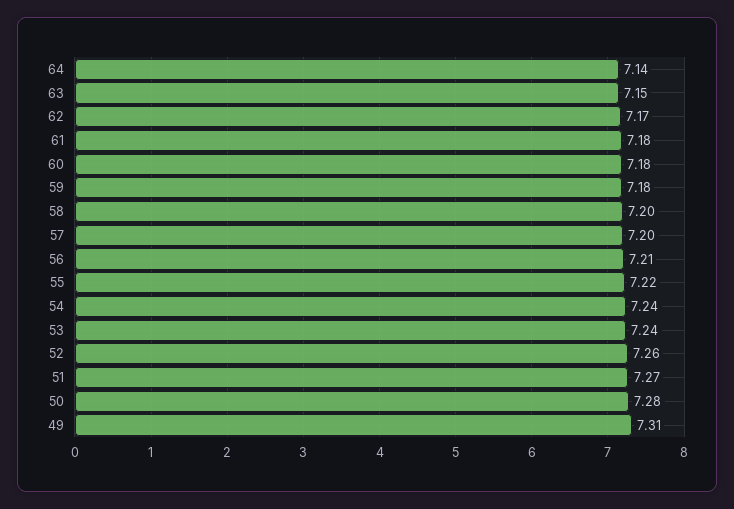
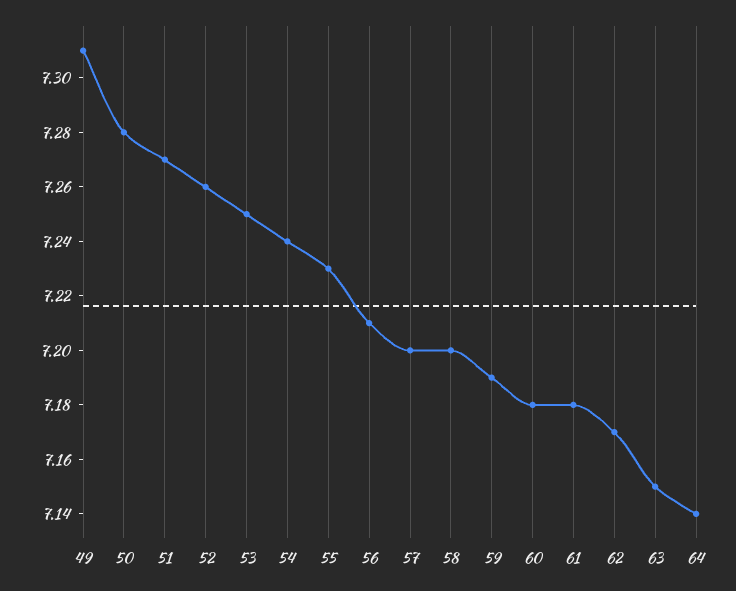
  {
    "64": 7.14,
    "63": 7.15,
    "62": 7.17,
    "61": 7.18,
    "60": 7.18,
-   "59": 7.18,
+   "59": 7.19,
    "58": 7.2,
    "57": 7.2,
    "56": 7.21,
-   "55": 7.22,
+   "55": 7.23,
    "54": 7.24,
-   "53": 7.24,
+   "53": 7.25,
    "52": 7.26,
    "51": 7.27,
    "50": 7.28,
    "49": 7.31
  }

